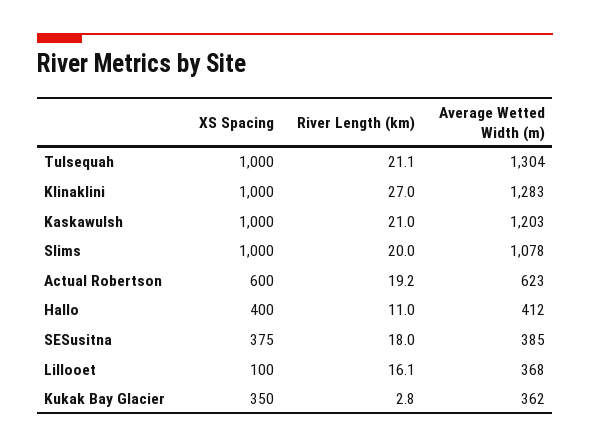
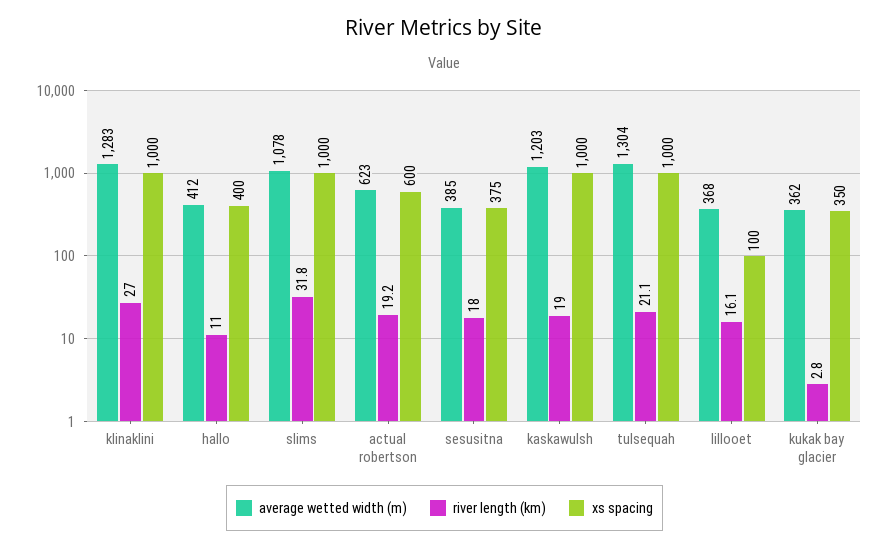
  {
    "XS Spacing": {
      "Tulsequah": 1000,
      "Klinaklini": 1000,
      "Kaskawulsh": 1000,
      "Slims": 1000,
      "Actual Robertson": 600,
      "Hallo": 400,
      "SESusitna": 375,
      "Lillooet": 100,
      "Kukak Bay Glacier": 350
    },
    "River Length (km)": {
      "Tulsequah": 21.1,
      "Klinaklini": 27,
-     "Kaskawulsh": 21,
+     "Kaskawulsh": 19,
-     "Slims": 20,
+     "Slims": 31.8,
      "Actual Robertson": 19.2,
      "Hallo": 11,
      "SESusitna": 18,
      "Lillooet": 16.1,
      "Kukak Bay Glacier": 2.8
    },
    "Average Wetted Width (m)": {
      "Tulsequah": 1304,
      "Klinaklini": 1283,
      "Kaskawulsh": 1203,
      "Slims": 1078,
      "Actual Robertson": 623,
      "Hallo": 412,
      "SESusitna": 385,
      "Lillooet": 368,
      "Kukak Bay Glacier": 362
    }
  }

